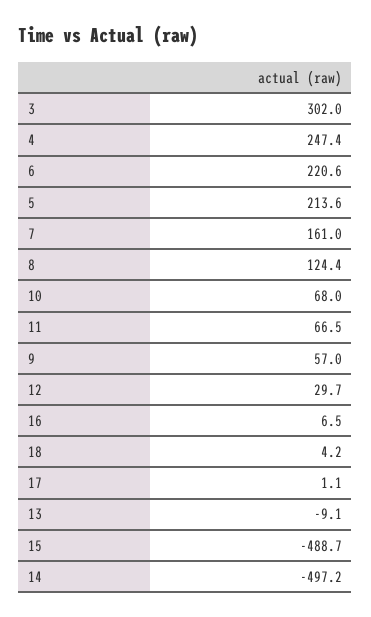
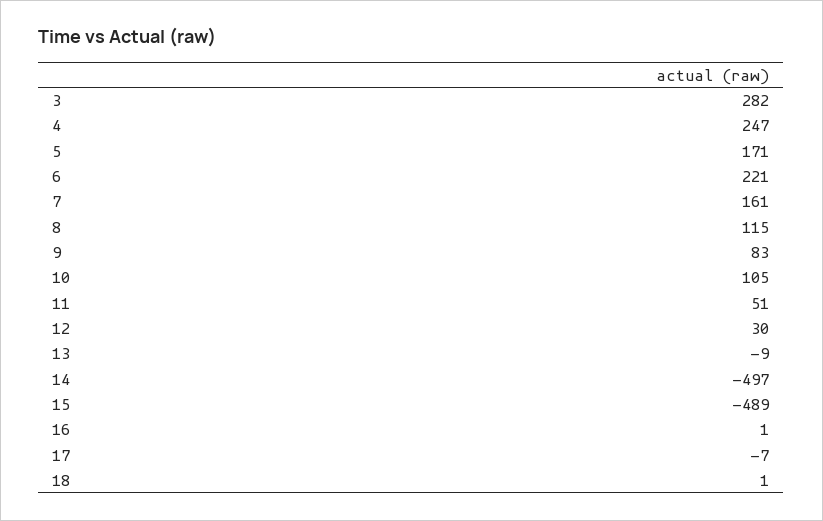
  {
-   "3": 302,
+   "3": 282,
    "4": 247.4,
    "6": 220.6,
-   "5": 213.6,
+   "5": 171,
    "7": 161,
-   "8": 124.4,
+   "8": 115,
-   "10": 68,
+   "10": 105,
-   "11": 66.5,
+   "11": 51,
-   "9": 57,
+   "9": 83,
    "12": 29.7,
-   "16": 6.5,
+   "16": 1,
-   "18": 4.2,
+   "18": 1,
-   "17": 1.1,
+   "17": -7,
    "13": -9.1,
    "15": -488.7,
    "14": -497.2
  }

